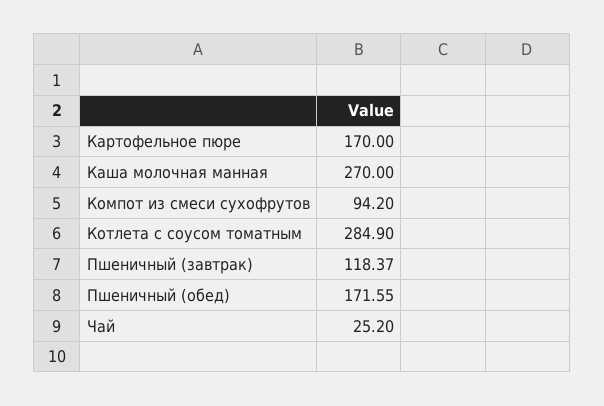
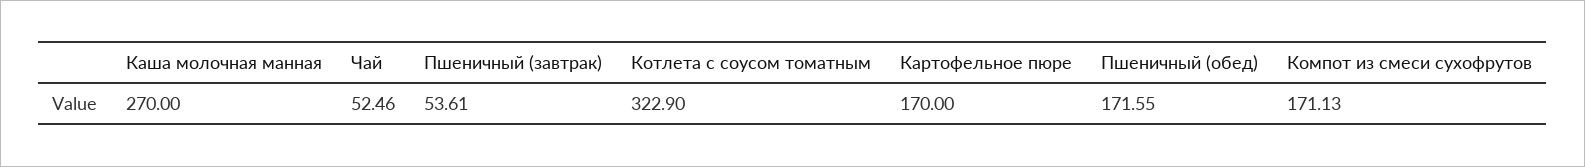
  {
    "Картофельное пюре": 170,
    "Каша молочная манная": 270,
-   "Компот из смеси сухофрутов": 94.2,
+   "Компот из смеси сухофрутов": 171.13,
-   "Котлета с соусом томатным": 284.9,
+   "Котлета с соусом томатным": 322.9,
-   "Пшеничный (завтрак)": 118.37,
+   "Пшеничный (завтрак)": 53.61,
    "Пшеничный (обед)": 171.55,
-   "Чай": 25.2
+   "Чай": 52.46
  }

